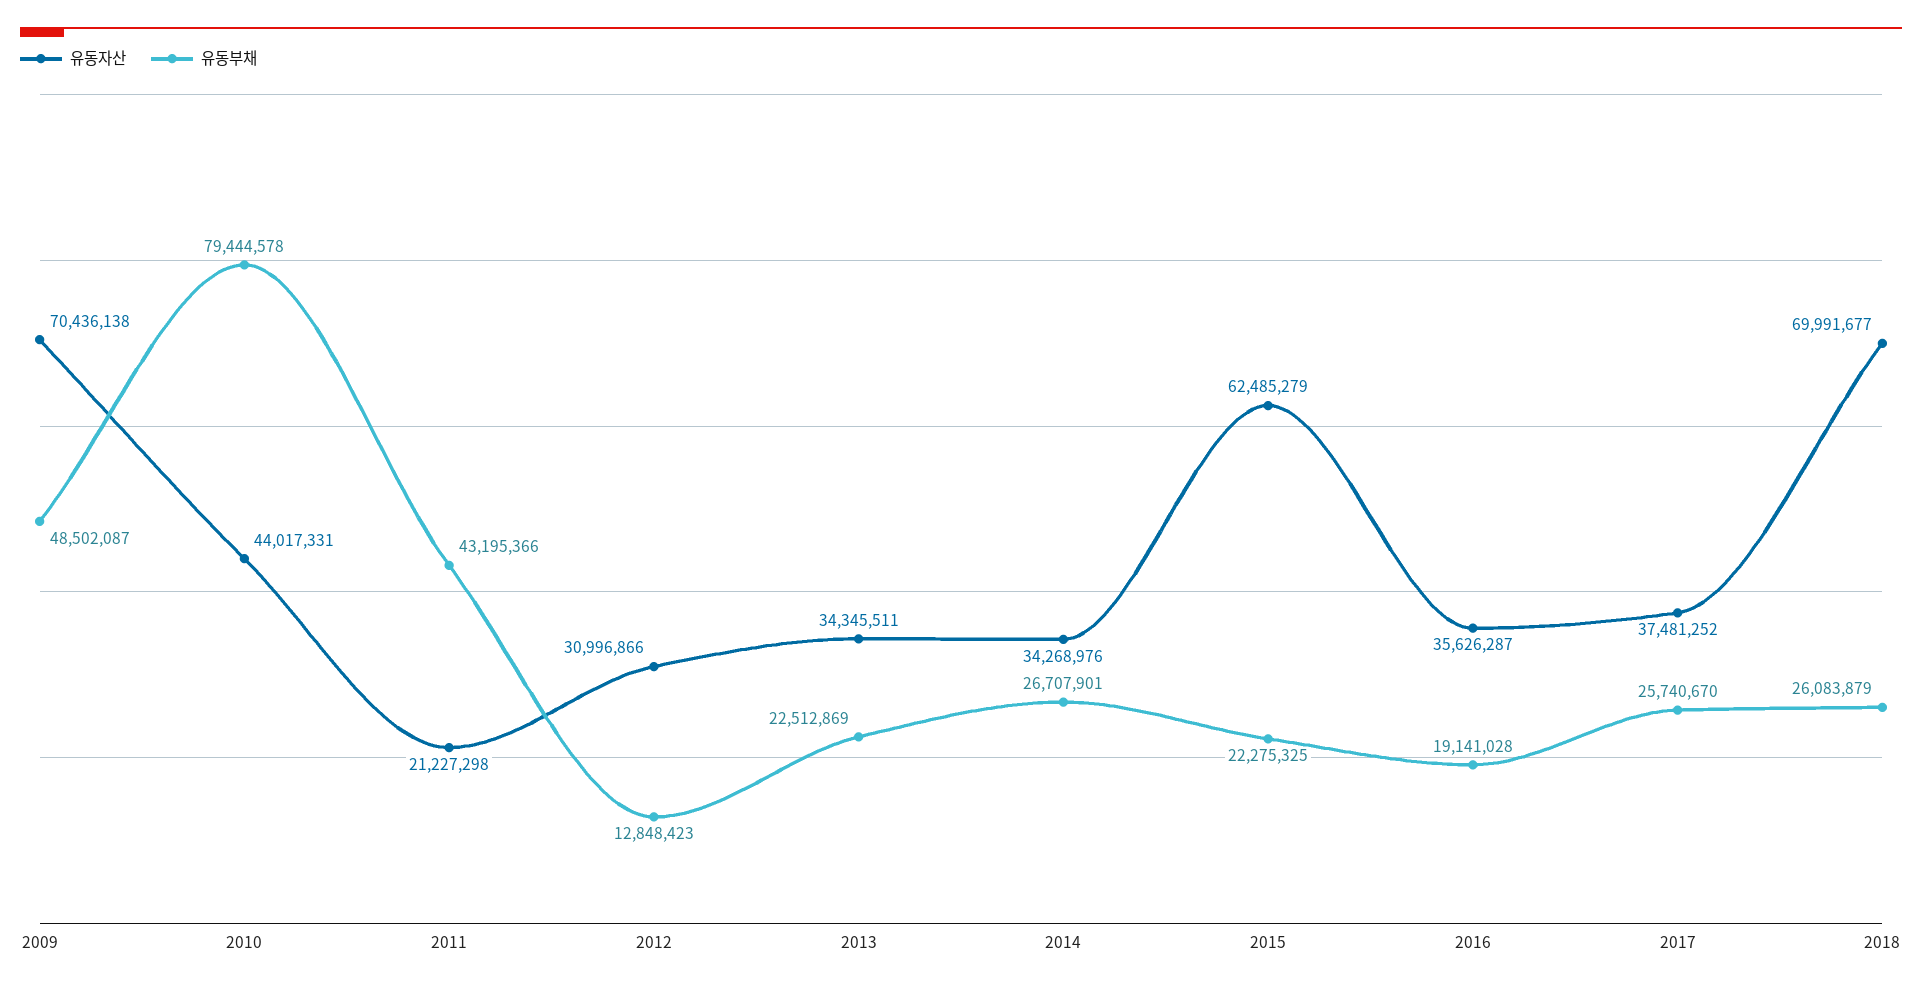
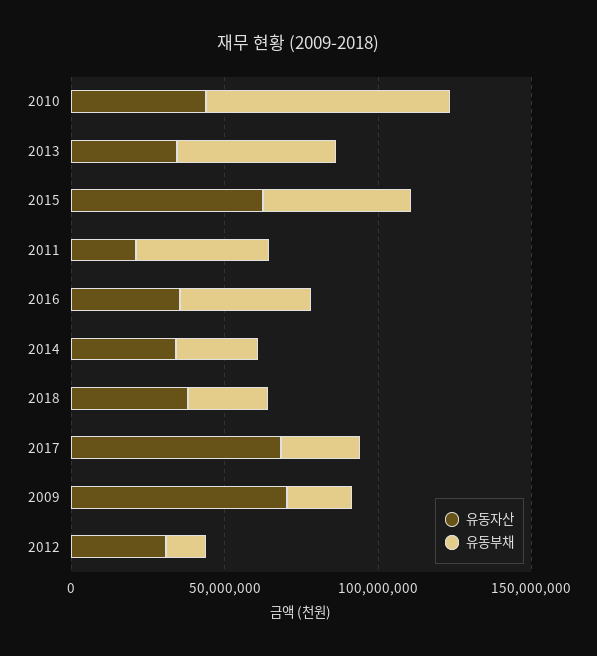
  {
    "유동자산": {
      "2009": 70436138,
      "2010": 44017331,
      "2011": 21227298,
      "2012": 30996866,
      "2013": 34345511,
      "2014": 34268976,
      "2015": 62485279,
      "2016": 35626287,
-     "2017": 37481252,
+     "2017": 70000000,
-     "2018": 69991677
+     "2018": 40000000
    },
    "유동부채": {
-     "2009": 48502087,
+     "2009": 20000000,
      "2010": 79444578,
      "2011": 43195366,
      "2012": 12848423,
-     "2013": 22512869,
+     "2013": 50000000,
      "2014": 26707901,
-     "2015": 22275325,
+     "2015": 50000000,
-     "2016": 19141028,
+     "2016": 40000000,
      "2017": 25740670,
      "2018": 26083879
    }
  }

